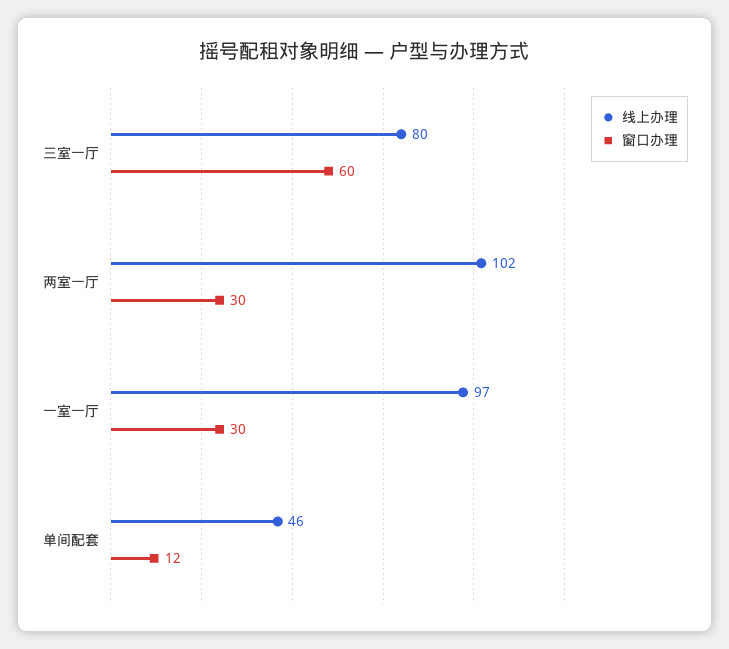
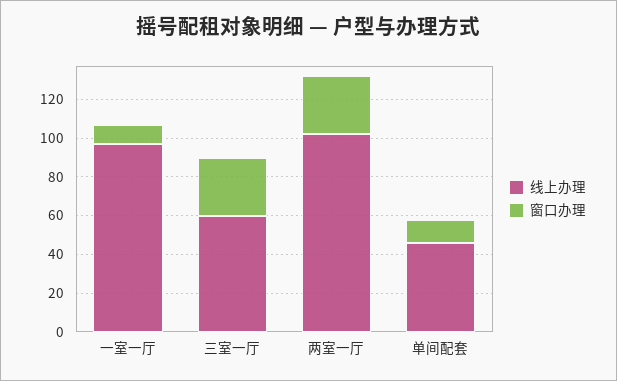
  {
    "线上办理": {
-     "三室一厅": 80,
+     "三室一厅": 60,
      "两室一厅": 102,
      "一室一厅": 97,
      "单间配套": 46
    },
    "窗口办理": {
-     "三室一厅": 60,
+     "三室一厅": 30,
      "两室一厅": 30,
-     "一室一厅": 30,
+     "一室一厅": 10,
      "单间配套": 12
    }
  }

